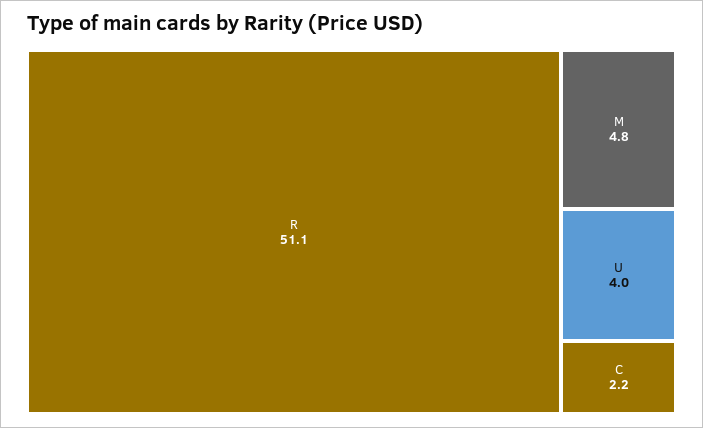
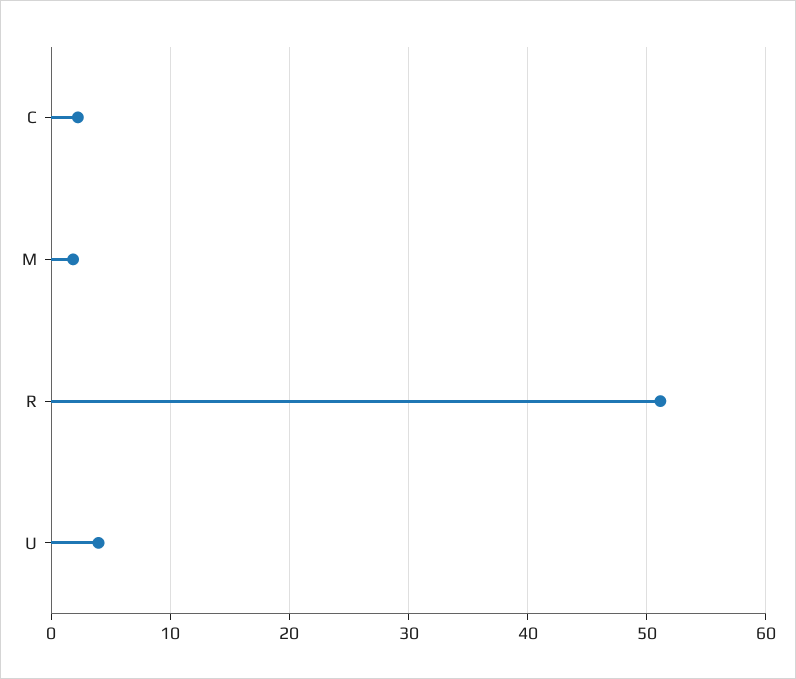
  {
    "R": 51.1,
-   "M": 4.8,
+   "M": 2,
    "U": 4,
    "C": 2.2
  }

